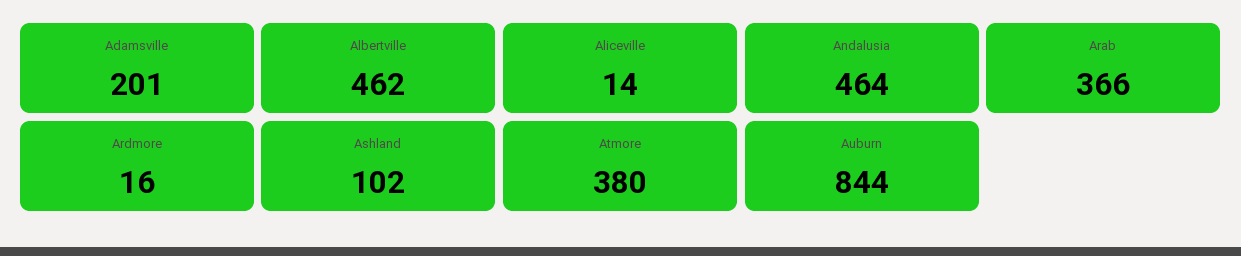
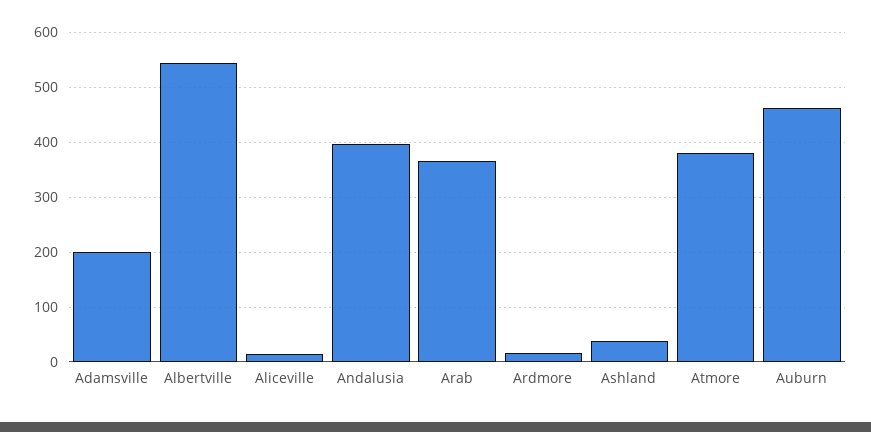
  {
    "Adamsville": 201,
-   "Albertville": 462,
+   "Albertville": 540,
    "Aliceville": 14,
-   "Andalusia": 464,
+   "Andalusia": 400,
    "Arab": 366,
    "Ardmore": 16,
-   "Ashland": 102,
+   "Ashland": 40,
    "Atmore": 380,
-   "Auburn": 844
+   "Auburn": 460
  }

